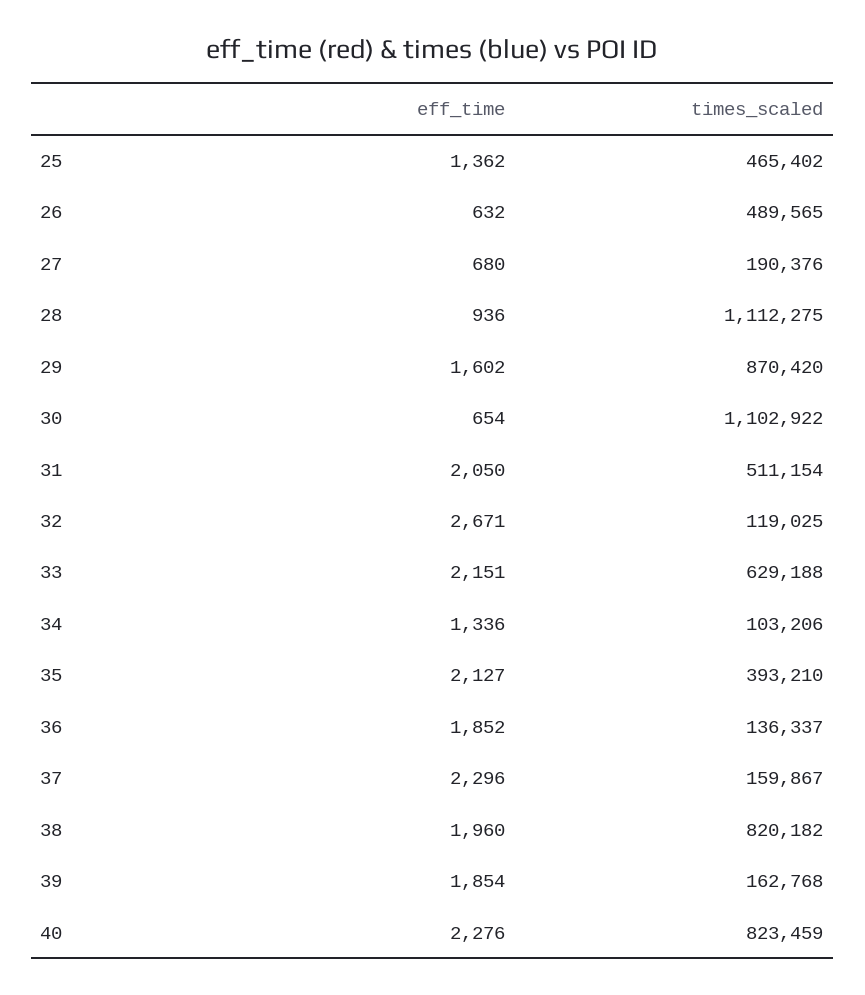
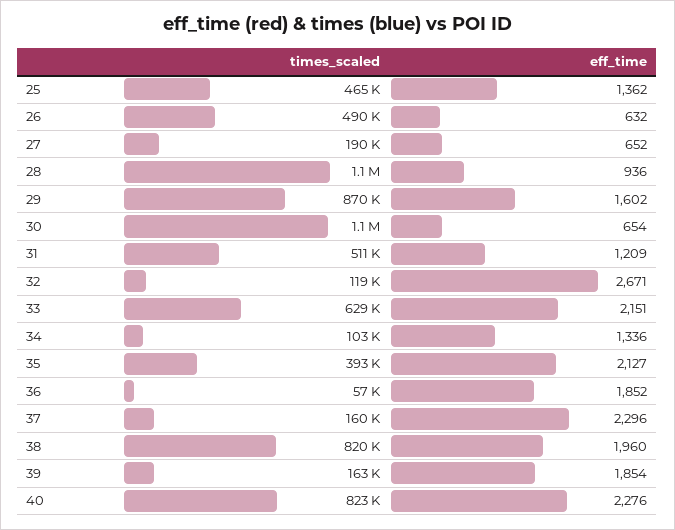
  {
    "eff_time": {
      "25": 1362,
      "26": 632,
-     "27": 680,
+     "27": 652,
      "28": 936,
      "29": 1602,
      "30": 654,
-     "31": 2050,
+     "31": 1209,
      "32": 2671,
      "33": 2151,
      "34": 1336,
      "35": 2127,
      "36": 1852,
      "37": 2296,
      "38": 1960,
      "39": 1854,
      "40": 2276
    },
    "times_scaled": {
      "25": 465402,
      "26": 489565,
      "27": 190376,
      "28": 1112275,
      "29": 870420,
      "30": 1102922,
      "31": 511154,
      "32": 119025,
      "33": 629188,
      "34": 103206,
      "35": 393210,
-     "36": 136337,
+     "36": 57000,
      "37": 159867,
      "38": 820182,
      "39": 162768,
      "40": 823459
    }
  }

